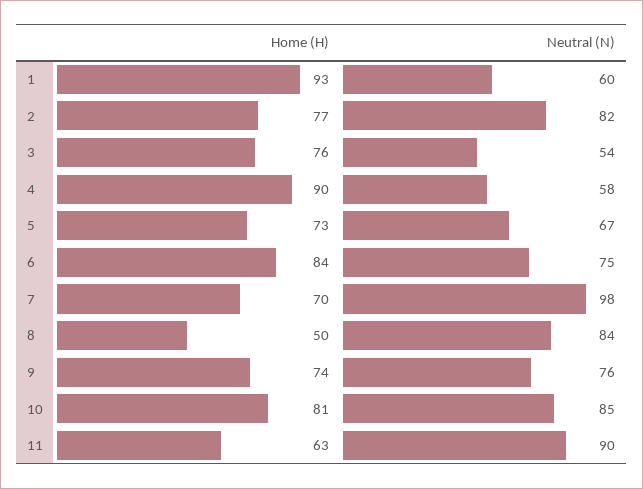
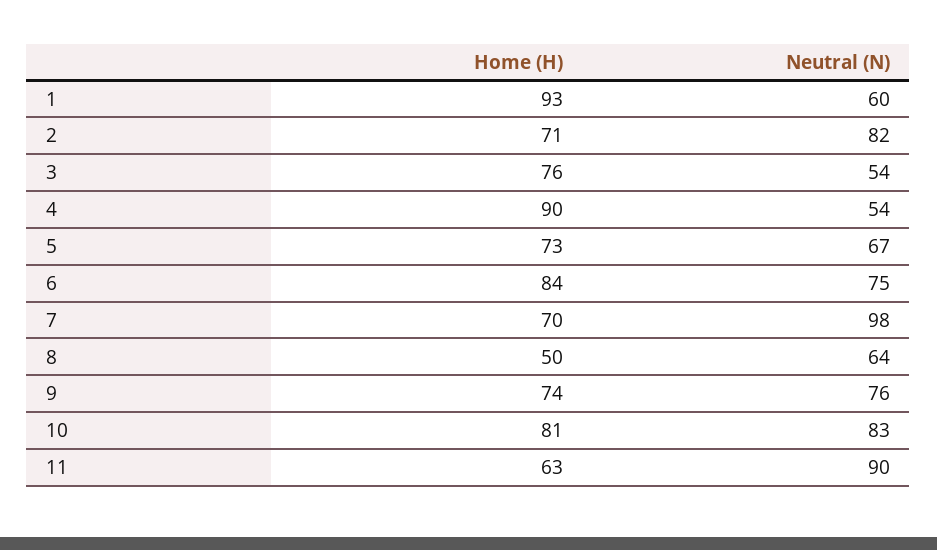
  {
    "Home (H)": {
      "1": 93,
-     "2": 77,
+     "2": 71,
      "3": 76,
      "4": 90,
      "5": 73,
      "6": 84,
      "7": 70,
      "8": 50,
      "9": 74,
      "10": 81,
      "11": 63
    },
    "Neutral (N)": {
      "1": 60,
      "2": 82,
      "3": 54,
-     "4": 58,
+     "4": 54,
      "5": 67,
      "6": 75,
      "7": 98,
-     "8": 84,
+     "8": 64,
      "9": 76,
-     "10": 85,
+     "10": 83,
      "11": 90
    }
  }

